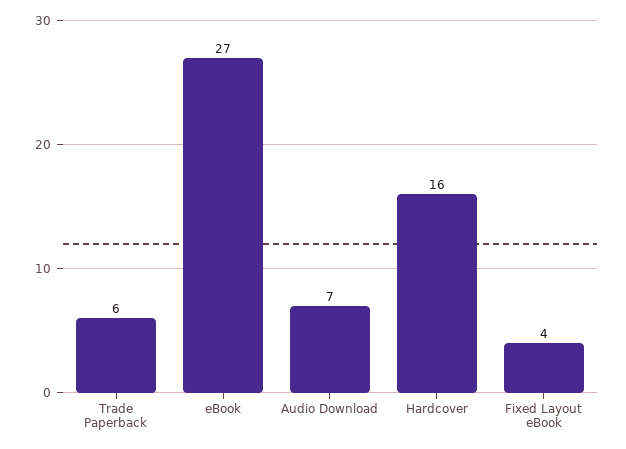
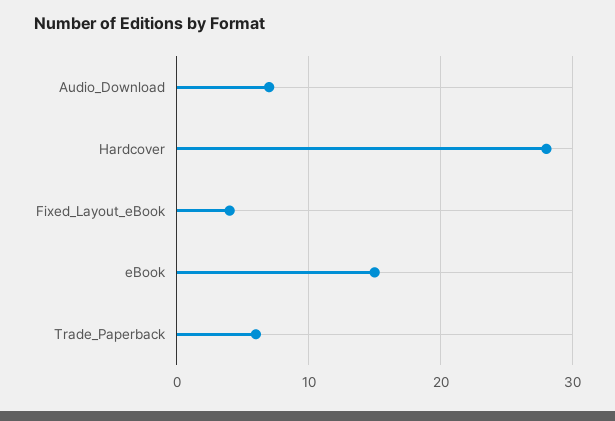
  {
    "Trade Paperback": 6,
-   "eBook": 27,
+   "eBook": 15,
    "Audio Download": 7,
-   "Hardcover": 16,
+   "Hardcover": 28,
    "Fixed Layout eBook": 4
  }

